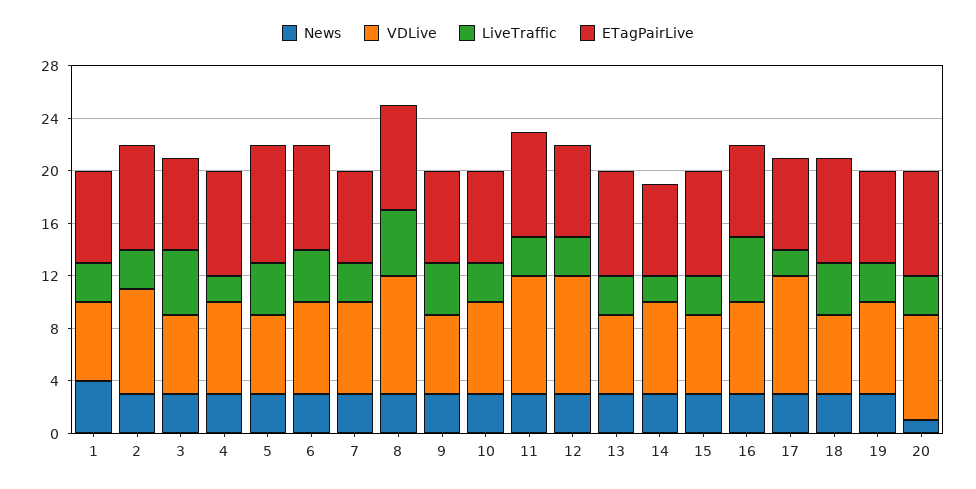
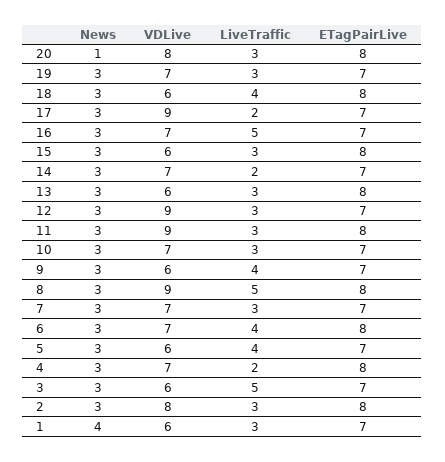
  {
    "News": {
      "1": 4,
      "2": 3,
      "3": 3,
      "4": 3,
      "5": 3,
      "6": 3,
      "7": 3,
      "8": 3,
      "9": 3,
      "10": 3,
      "11": 3,
      "12": 3,
      "13": 3,
      "14": 3,
      "15": 3,
      "16": 3,
      "17": 3,
      "18": 3,
      "19": 3,
      "20": 1
    },
    "VDLive": {
      "1": 6,
      "2": 8,
      "3": 6,
      "4": 7,
      "5": 6,
      "6": 7,
      "7": 7,
      "8": 9,
      "9": 6,
      "10": 7,
      "11": 9,
      "12": 9,
      "13": 6,
      "14": 7,
      "15": 6,
      "16": 7,
      "17": 9,
      "18": 6,
      "19": 7,
      "20": 8
    },
    "LiveTraffic": {
      "1": 3,
      "2": 3,
      "3": 5,
      "4": 2,
      "5": 4,
      "6": 4,
      "7": 3,
      "8": 5,
      "9": 4,
      "10": 3,
      "11": 3,
      "12": 3,
      "13": 3,
      "14": 2,
      "15": 3,
      "16": 5,
      "17": 2,
      "18": 4,
      "19": 3,
      "20": 3
    },
    "ETagPairLive": {
      "1": 7,
      "2": 8,
      "3": 7,
      "4": 8,
-     "5": 9,
+     "5": 7,
      "6": 8,
      "7": 7,
      "8": 8,
      "9": 7,
      "10": 7,
      "11": 8,
      "12": 7,
      "13": 8,
      "14": 7,
      "15": 8,
      "16": 7,
      "17": 7,
      "18": 8,
      "19": 7,
      "20": 8
    }
  }

